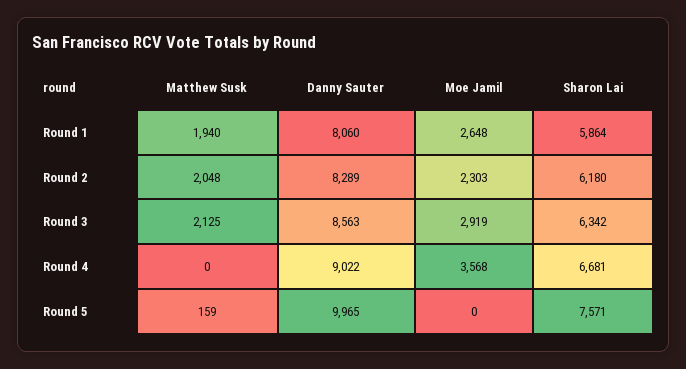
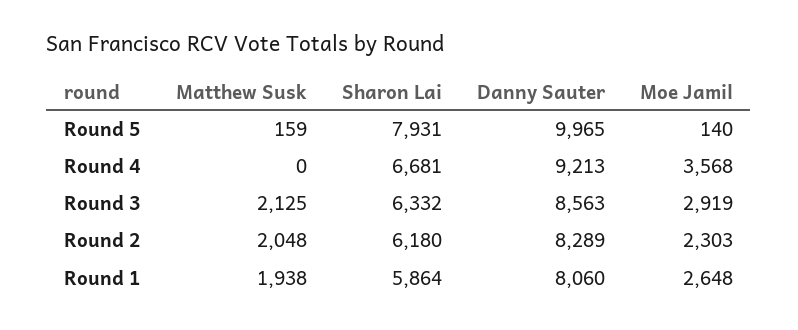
  {
    "Matthew Susk": {
-     "Round 1": 1940,
+     "Round 1": 1938,
      "Round 2": 2048,
      "Round 3": 2125,
      "Round 4": 0,
      "Round 5": 159
    },
    "Danny Sauter": {
      "Round 1": 8060,
      "Round 2": 8289,
      "Round 3": 8563,
-     "Round 4": 9022,
+     "Round 4": 9213,
      "Round 5": 9965
    },
    "Moe Jamil": {
      "Round 1": 2648,
      "Round 2": 2303,
      "Round 3": 2919,
      "Round 4": 3568,
-     "Round 5": 0
+     "Round 5": 140
    },
    "Sharon Lai": {
      "Round 1": 5864,
      "Round 2": 6180,
-     "Round 3": 6342,
+     "Round 3": 6332,
      "Round 4": 6681,
-     "Round 5": 7571
+     "Round 5": 7931
    }
  }

